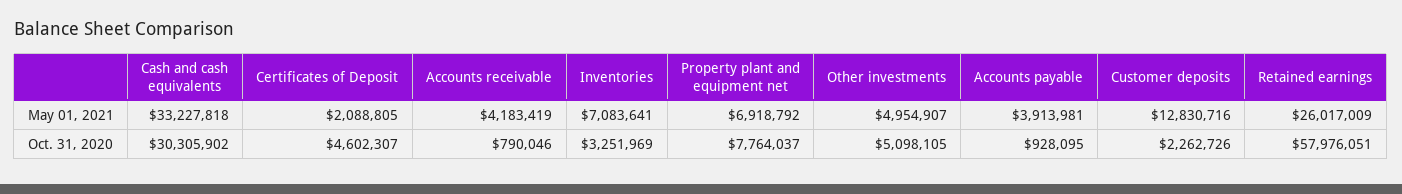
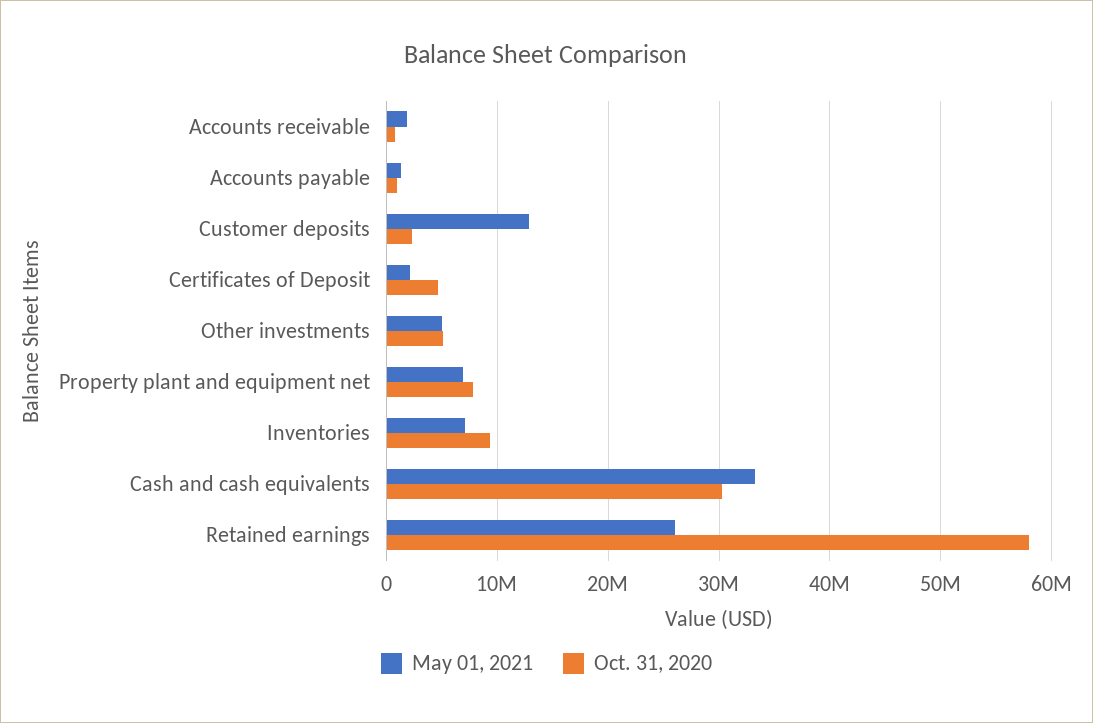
  {
    "May 01, 2021": {
      "Cash and cash equivalents": 33227818,
      "Certificates of Deposit": 2088805,
-     "Accounts receivable": 4183419,
+     "Accounts receivable": 2000000,
      "Inventories": 7083641,
      "Property plant and equipment net": 6918792,
      "Other investments": 4954907,
-     "Accounts payable": 3913981,
+     "Accounts payable": 1000000,
      "Customer deposits": 12830716,
      "Retained earnings": 26017009
    },
    "Oct. 31, 2020": {
      "Cash and cash equivalents": 30305902,
      "Certificates of Deposit": 4602307,
      "Accounts receivable": 790046,
-     "Inventories": 3251969,
+     "Inventories": 9000000,
      "Property plant and equipment net": 7764037,
      "Other investments": 5098105,
      "Accounts payable": 928095,
      "Customer deposits": 2262726,
      "Retained earnings": 57976051
    }
  }

